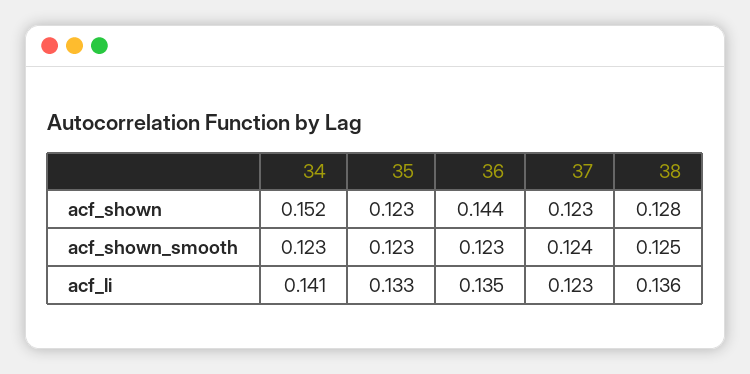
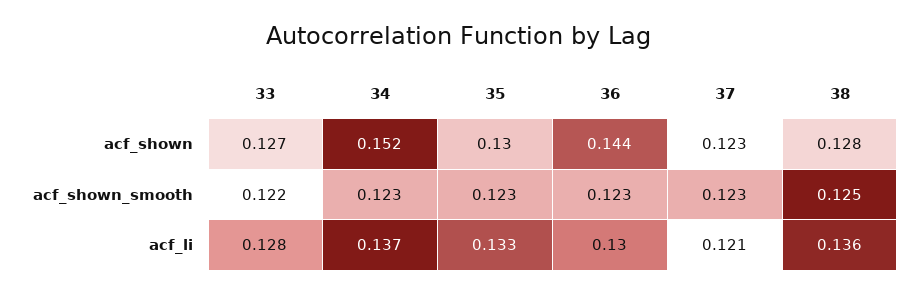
  {
    "34": {
      "acf_shown": 0.152,
      "acf_shown_smooth": 0.123,
-     "acf_li": 0.141
+     "acf_li": 0.137
    },
    "35": {
-     "acf_shown": 0.123,
+     "acf_shown": 0.13,
      "acf_shown_smooth": 0.123,
      "acf_li": 0.133
    },
    "36": {
      "acf_shown": 0.144,
      "acf_shown_smooth": 0.123,
-     "acf_li": 0.135
+     "acf_li": 0.13
    },
    "37": {
      "acf_shown": 0.123,
-     "acf_shown_smooth": 0.124,
+     "acf_shown_smooth": 0.123,
-     "acf_li": 0.123
+     "acf_li": 0.121
    },
    "38": {
      "acf_shown": 0.128,
      "acf_shown_smooth": 0.125,
      "acf_li": 0.136
-   }
+   },
+   "33": {
+     "acf_shown": 0.127,
+     "acf_shown_smooth": 0.122,
+     "acf_li": 0.128
+   }
  }

